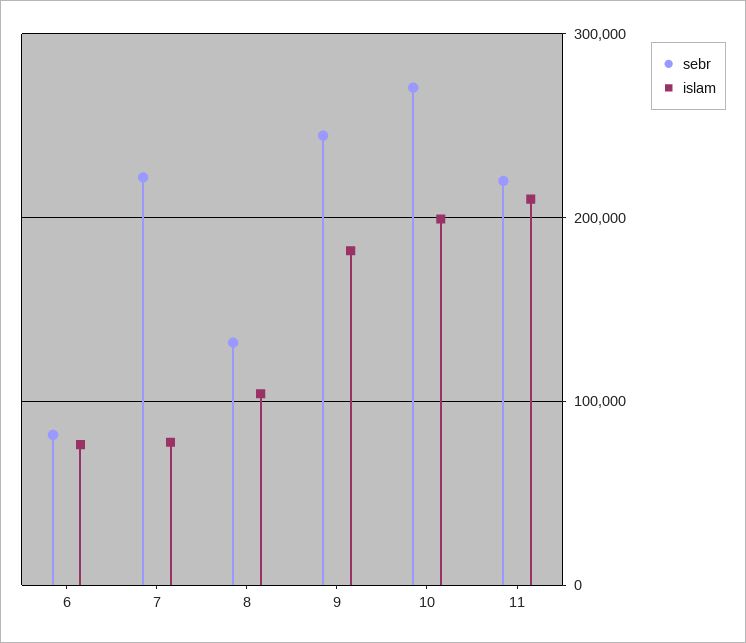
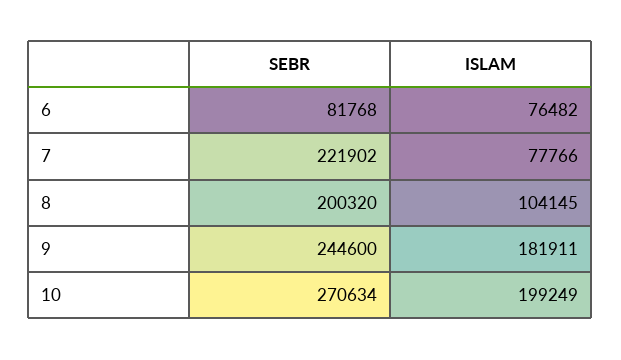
  {
    "sebr": {
      "6": 81768,
      "7": 221902,
-     "8": 130000,
+     "8": 200320,
      "9": 244600,
-     "10": 270634,
+     "10": 270634
-     "11": 220000
    },
    "islam": {
      "6": 76482,
      "7": 77766,
      "8": 104145,
      "9": 181911,
-     "10": 199249,
+     "10": 199249
-     "11": 210000
    }
  }

